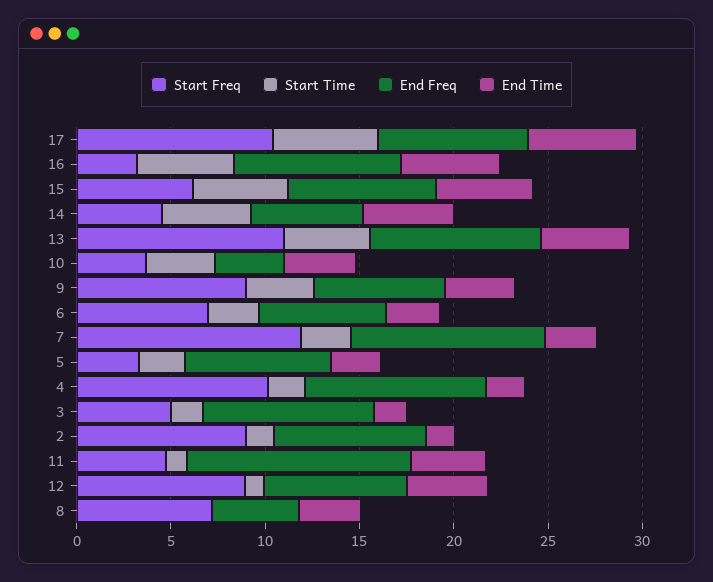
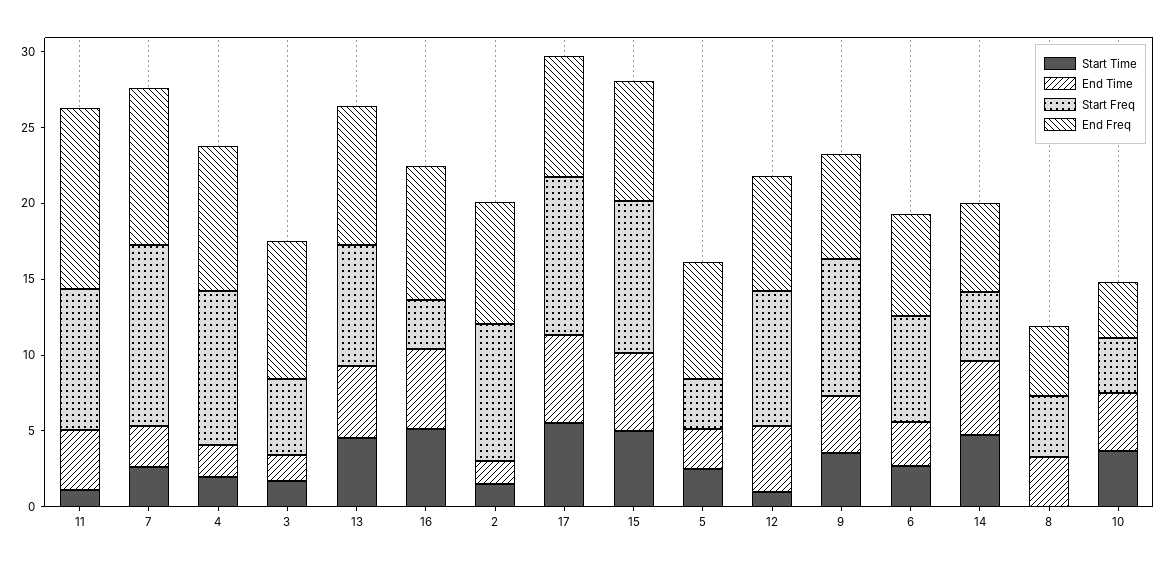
  {
    "Start Freq": {
      "17": 10,
      "16": 3,
-     "15": 6,
+     "15": 10,
      "14": 5,
-     "13": 11,
+     "13": 8,
      "10": 4,
      "9": 9,
      "6": 7,
      "7": 12,
      "5": 3,
      "4": 10,
      "3": 5,
      "2": 9,
-     "11": 5,
+     "11": 9,
      "12": 9,
-     "8": 7
+     "8": 4
    },
    "Start Time": {
      "17": 6,
      "16": 5,
      "15": 5,
      "14": 5,
      "13": 5,
      "10": 4,
      "9": 4,
      "6": 3,
      "7": 3,
      "5": 2,
      "4": 2,
      "3": 2,
      "2": 1,
      "11": 1,
      "12": 1,
      "8": 0
    },
    "End Freq": {
      "17": 8,
      "16": 9,
      "15": 8,
      "14": 6,
      "13": 9,
      "10": 4,
      "9": 7,
      "6": 7,
      "7": 10,
      "5": 8,
      "4": 10,
      "3": 9,
      "2": 8,
      "11": 12,
      "12": 8,
      "8": 5
    },
    "End Time": {
      "17": 6,
      "16": 5,
      "15": 5,
      "14": 5,
      "13": 5,
      "10": 4,
      "9": 4,
      "6": 3,
      "7": 3,
      "5": 3,
      "4": 2,
      "3": 2,
      "2": 2,
      "11": 4,
      "12": 4,
      "8": 3
    }
  }

